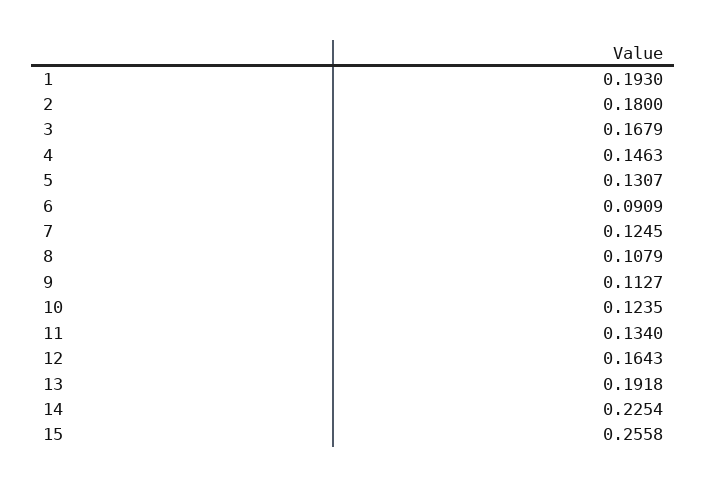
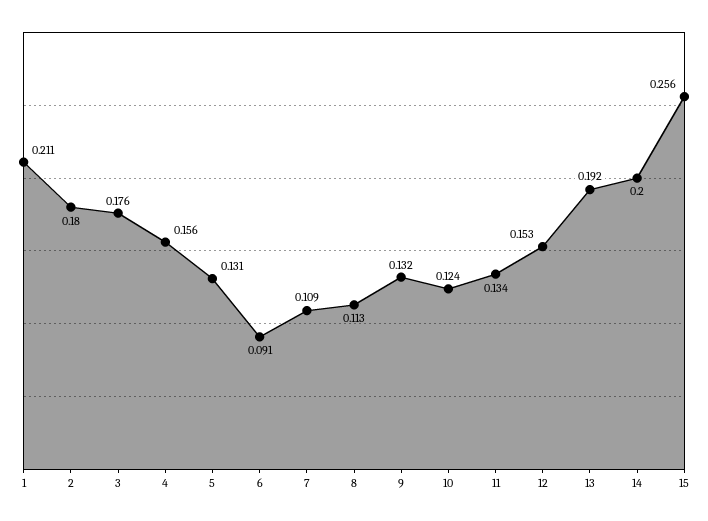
  {
-   "1": 0.193,
+   "1": 0.211,
    "2": 0.18,
-   "3": 0.1679,
+   "3": 0.176,
-   "4": 0.1463,
+   "4": 0.156,
    "5": 0.1307,
    "6": 0.0909,
-   "7": 0.1245,
+   "7": 0.109,
-   "8": 0.1079,
+   "8": 0.113,
-   "9": 0.1127,
+   "9": 0.132,
    "10": 0.1235,
    "11": 0.134,
-   "12": 0.1643,
+   "12": 0.153,
    "13": 0.1918,
-   "14": 0.2254,
+   "14": 0.2,
    "15": 0.2558
  }

